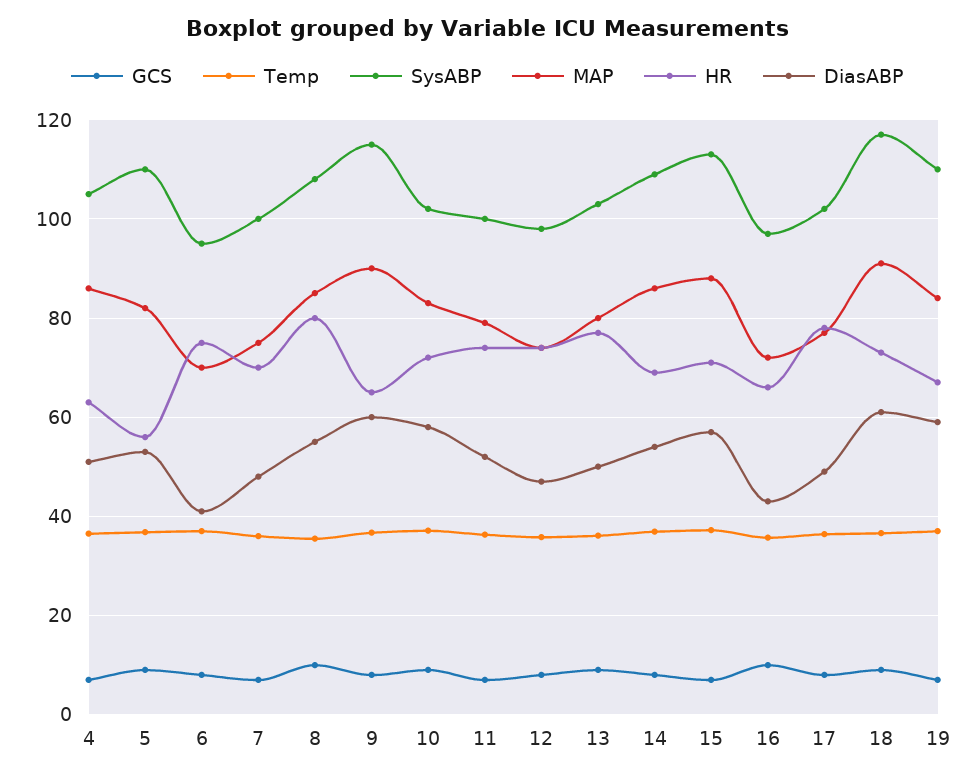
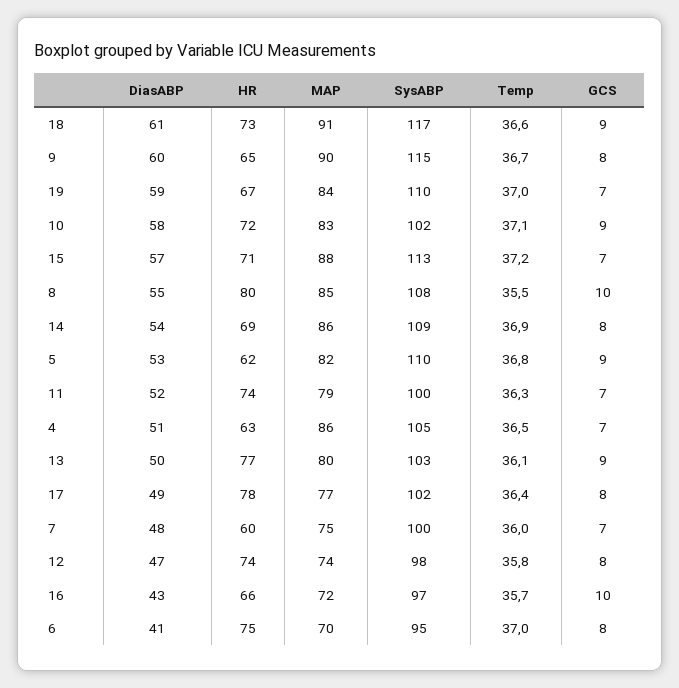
  {
    "GCS": {
      "4": 7,
      "5": 9,
      "6": 8,
      "7": 7,
      "8": 10,
      "9": 8,
      "10": 9,
      "11": 7,
      "12": 8,
      "13": 9,
      "14": 8,
      "15": 7,
      "16": 10,
      "17": 8,
      "18": 9,
      "19": 7
    },
    "Temp": {
      "4": 36.5,
      "5": 36.8,
      "6": 37,
      "7": 36,
      "8": 35.5,
      "9": 36.7,
      "10": 37.1,
      "11": 36.3,
      "12": 35.8,
      "13": 36.1,
      "14": 36.9,
      "15": 37.2,
      "16": 35.7,
      "17": 36.4,
      "18": 36.6,
      "19": 37
    },
    "SysABP": {
      "4": 105,
      "5": 110,
      "6": 95,
      "7": 100,
      "8": 108,
      "9": 115,
      "10": 102,
      "11": 100,
      "12": 98,
      "13": 103,
      "14": 109,
      "15": 113,
      "16": 97,
      "17": 102,
      "18": 117,
      "19": 110
    },
    "MAP": {
      "4": 86,
      "5": 82,
      "6": 70,
      "7": 75,
      "8": 85,
      "9": 90,
      "10": 83,
      "11": 79,
      "12": 74,
      "13": 80,
      "14": 86,
      "15": 88,
      "16": 72,
      "17": 77,
      "18": 91,
      "19": 84
    },
    "HR": {
      "4": 63,
-     "5": 56,
+     "5": 62,
      "6": 75,
-     "7": 70,
+     "7": 60,
      "8": 80,
      "9": 65,
      "10": 72,
      "11": 74,
      "12": 74,
      "13": 77,
      "14": 69,
      "15": 71,
      "16": 66,
      "17": 78,
      "18": 73,
      "19": 67
    },
    "DiasABP": {
      "4": 51,
      "5": 53,
      "6": 41,
      "7": 48,
      "8": 55,
      "9": 60,
      "10": 58,
      "11": 52,
      "12": 47,
      "13": 50,
      "14": 54,
      "15": 57,
      "16": 43,
      "17": 49,
      "18": 61,
      "19": 59
    }
  }

